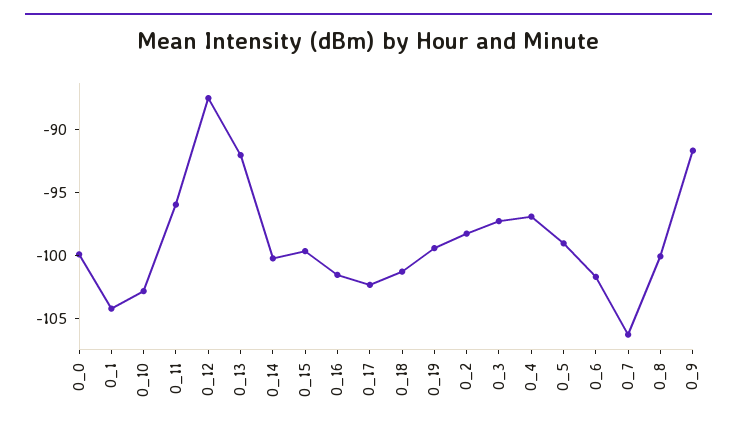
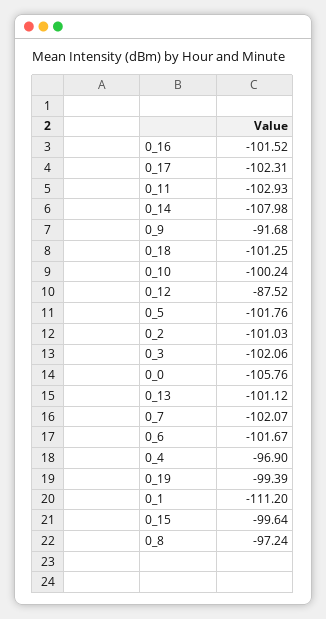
  {
-   "0_0": -100,
+   "0_0": -105.76,
-   "0_1": -104,
+   "0_1": -111.2,
-   "0_10": -103,
+   "0_10": -100.24,
-   "0_11": -96,
+   "0_11": -102.93,
    "0_12": -87.52,
-   "0_13": -92,
+   "0_13": -101.12,
-   "0_14": -100,
+   "0_14": -107.98,
    "0_15": -99.64,
    "0_16": -101.52,
    "0_17": -102.31,
    "0_18": -101.25,
    "0_19": -99.39,
-   "0_2": -98,
+   "0_2": -101.03,
-   "0_3": -97,
+   "0_3": -102.06,
    "0_4": -96.9,
-   "0_5": -99,
+   "0_5": -101.76,
    "0_6": -101.67,
-   "0_7": -106,
+   "0_7": -102.07,
-   "0_8": -100,
+   "0_8": -97.24,
    "0_9": -91.68
  }

